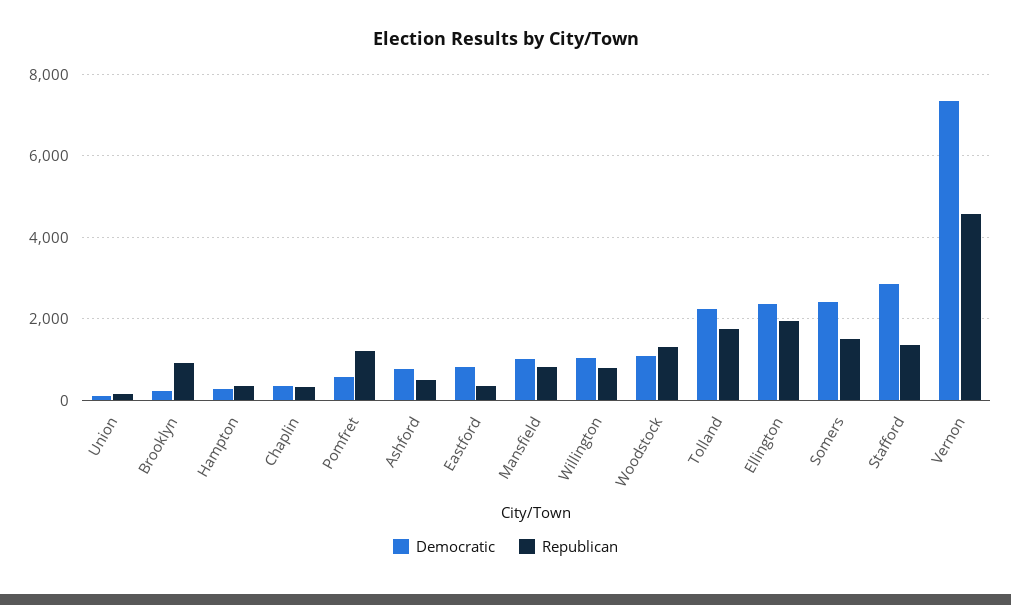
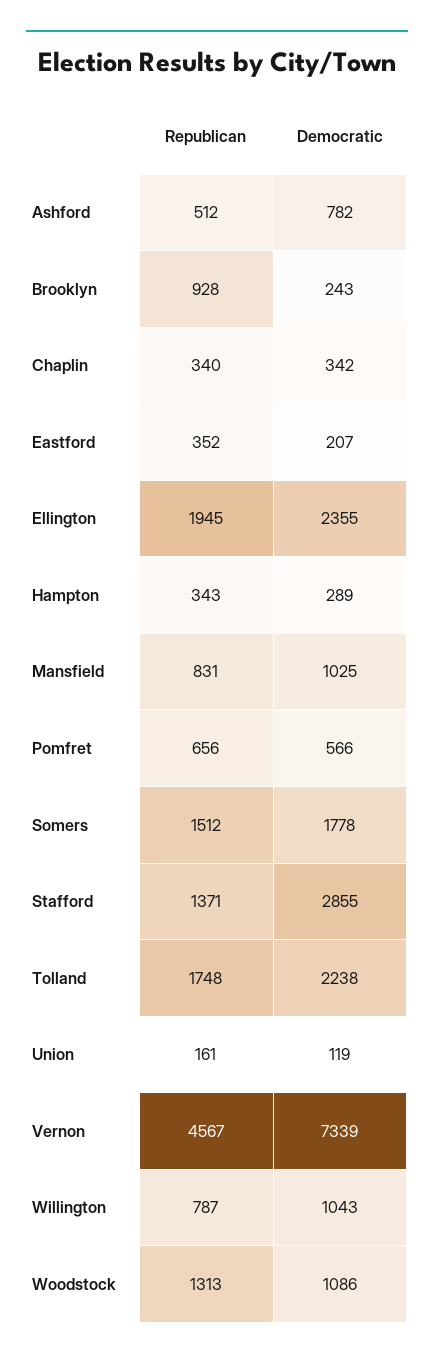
  {
    "Democratic": {
      "Union": 119,
      "Brooklyn": 243,
      "Hampton": 289,
      "Chaplin": 342,
      "Pomfret": 566,
      "Ashford": 782,
-     "Eastford": 800,
+     "Eastford": 207,
      "Mansfield": 1025,
      "Willington": 1043,
      "Woodstock": 1086,
      "Tolland": 2238,
      "Ellington": 2355,
-     "Somers": 2400,
+     "Somers": 1778,
      "Stafford": 2855,
      "Vernon": 7339
    },
    "Republican": {
      "Union": 161,
      "Brooklyn": 928,
      "Hampton": 343,
      "Chaplin": 340,
-     "Pomfret": 1200,
+     "Pomfret": 656,
      "Ashford": 512,
      "Eastford": 352,
      "Mansfield": 831,
      "Willington": 787,
      "Woodstock": 1313,
      "Tolland": 1748,
      "Ellington": 1945,
      "Somers": 1512,
      "Stafford": 1371,
      "Vernon": 4567
    }
  }

